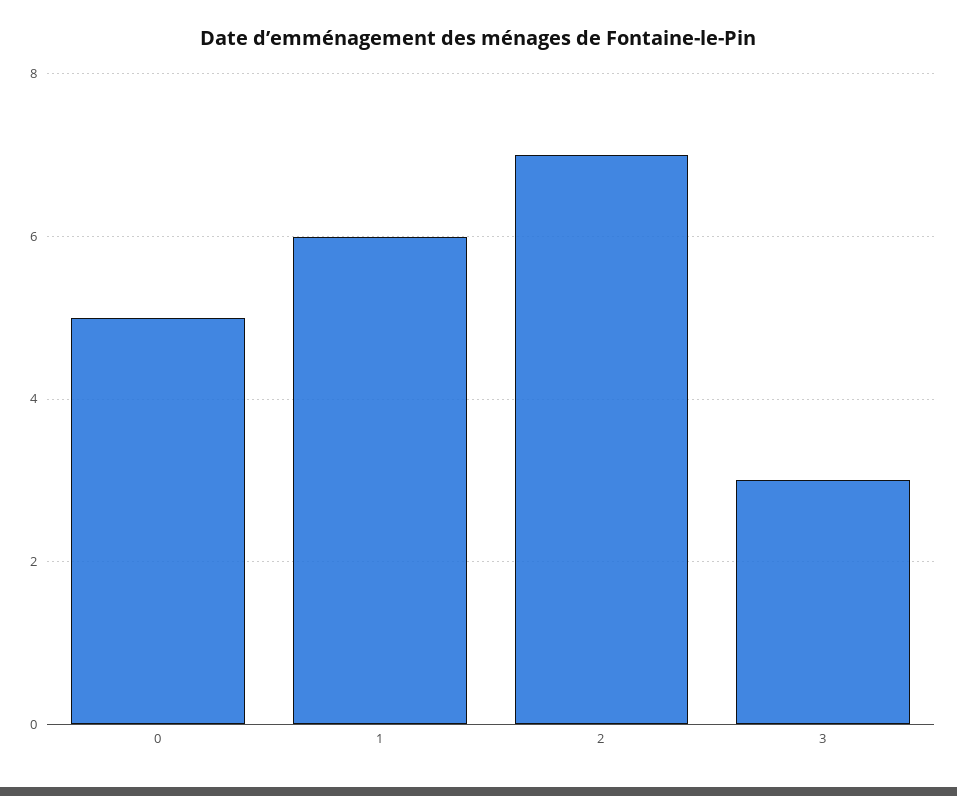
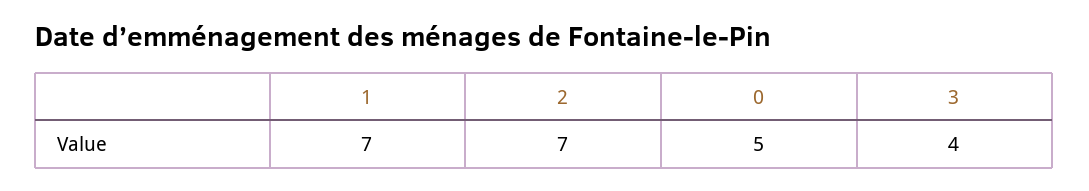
  {
    "0": 5,
-   "1": 6,
+   "1": 7,
    "2": 7,
-   "3": 3
+   "3": 4
  }

